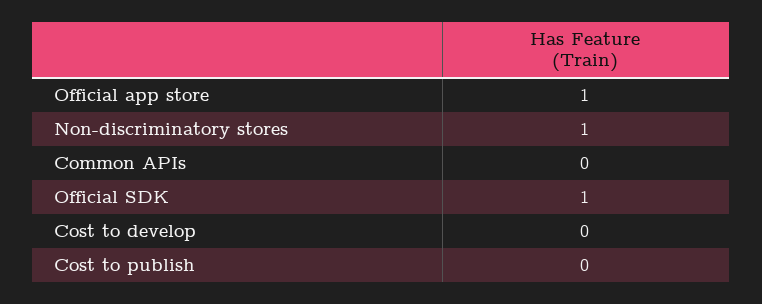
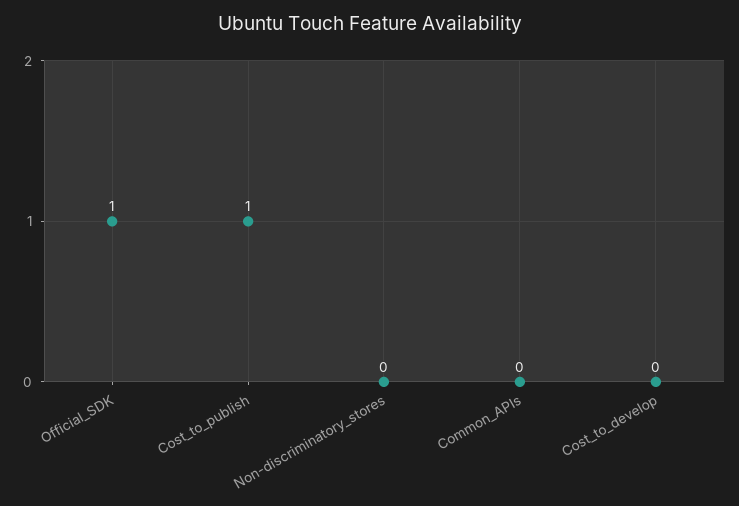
  {
-   "Official app store": 1,
-   "Non-discriminatory stores": 1,
+   "Non-discriminatory stores": 0,
    "Common APIs": 0,
    "Official SDK": 1,
    "Cost to develop": 0,
-   "Cost to publish": 0
+   "Cost to publish": 1
  }

